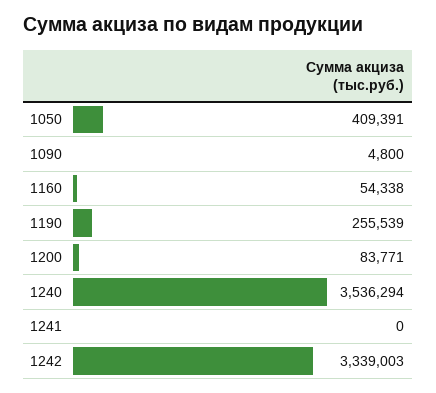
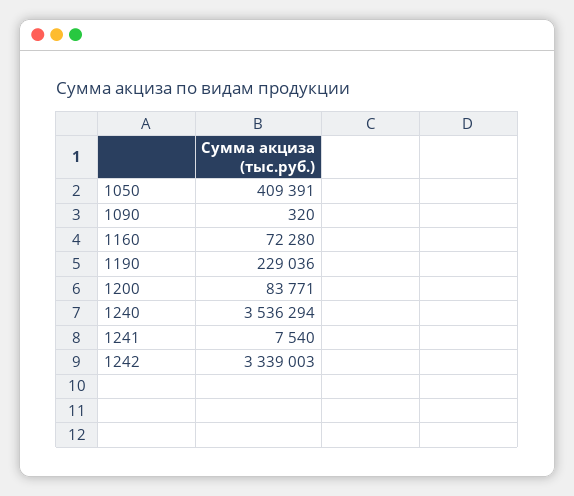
  {
    "1050": 409391,
-   "1090": 4800,
+   "1090": 320,
-   "1160": 54338,
+   "1160": 72280,
-   "1190": 255539,
+   "1190": 229036,
    "1200": 83771,
    "1240": 3536294,
-   "1241": 0,
+   "1241": 7540,
    "1242": 3339003
  }

